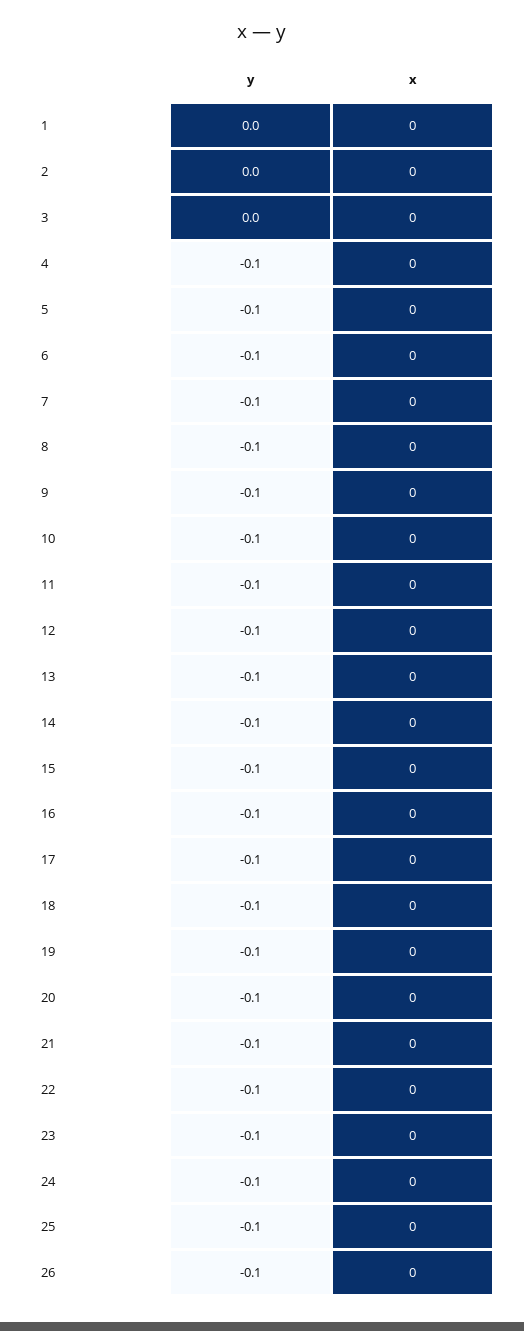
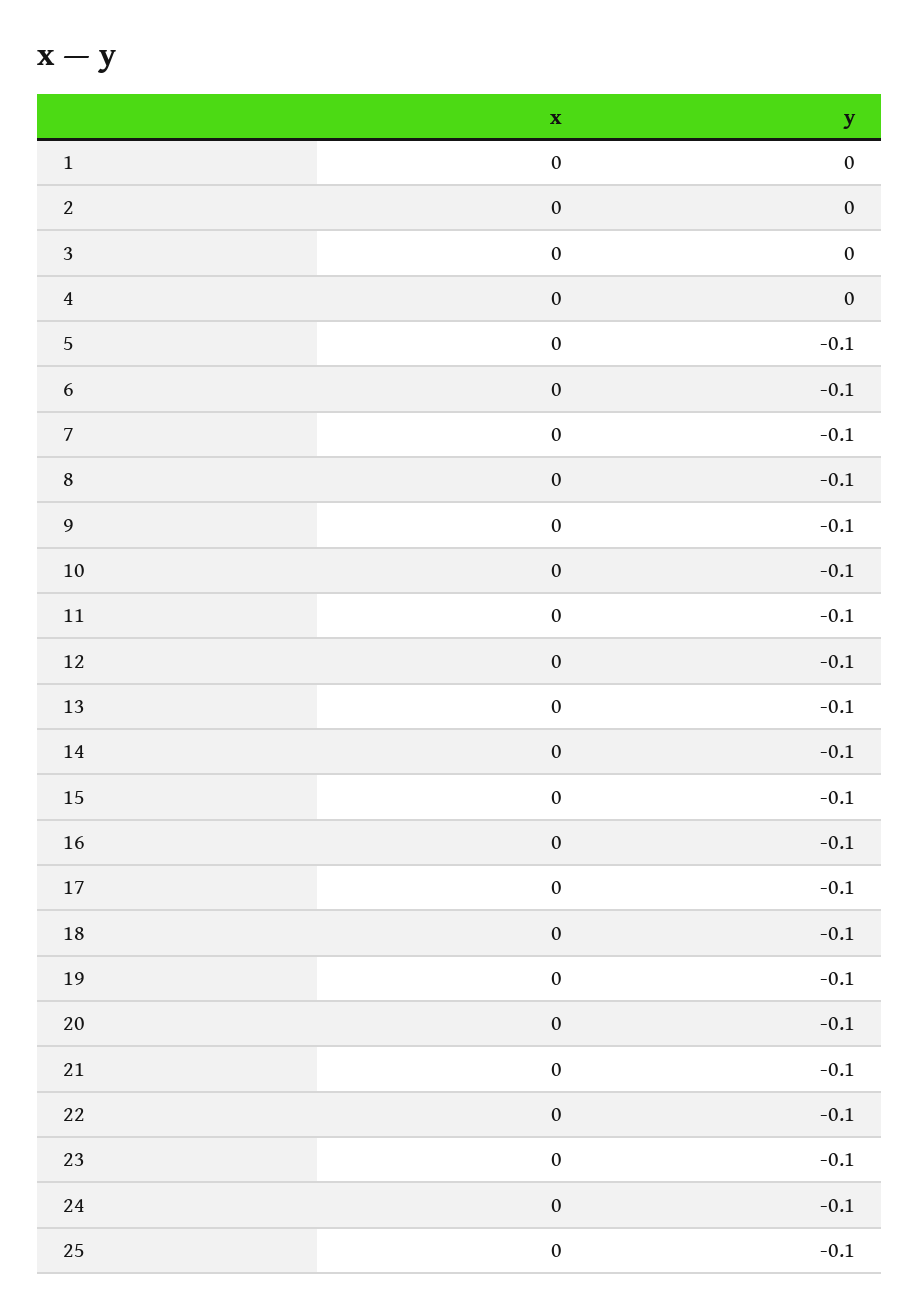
  {
    "y": {
      "1": 0,
      "2": 0,
      "3": 0,
-     "4": -0.1,
+     "4": 0,
      "5": -0.1,
      "6": -0.1,
      "7": -0.1,
      "8": -0.1,
      "9": -0.1,
      "10": -0.1,
      "11": -0.1,
      "12": -0.1,
      "13": -0.1,
      "14": -0.1,
      "15": -0.1,
      "16": -0.1,
      "17": -0.1,
      "18": -0.1,
      "19": -0.1,
      "20": -0.1,
      "21": -0.1,
      "22": -0.1,
      "23": -0.1,
      "24": -0.1,
-     "25": -0.1,
+     "25": -0.1
-     "26": -0.1
    },
    "x": {
      "1": 0,
      "2": 0,
      "3": 0,
      "4": 0,
      "5": 0,
      "6": 0,
      "7": 0,
      "8": 0,
      "9": 0,
      "10": 0,
      "11": 0,
      "12": 0,
      "13": 0,
      "14": 0,
      "15": 0,
      "16": 0,
      "17": 0,
      "18": 0,
      "19": 0,
      "20": 0,
      "21": 0,
      "22": 0,
      "23": 0,
      "24": 0,
-     "25": 0,
+     "25": 0
-     "26": 0
    }
  }

